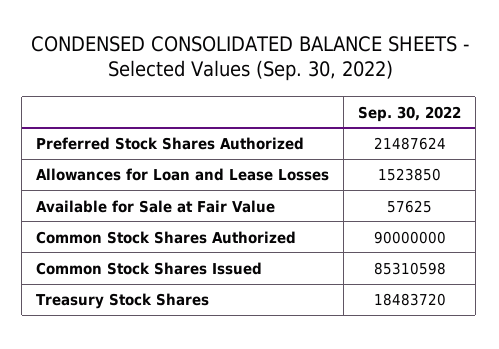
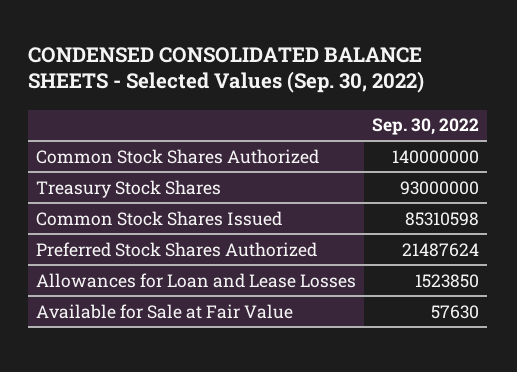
  {
    "Preferred Stock Shares Authorized": 21487624,
    "Allowances for Loan and Lease Losses": 1523850,
-   "Available for Sale at Fair Value": 57625,
+   "Available for Sale at Fair Value": 57630,
-   "Common Stock Shares Authorized": 90000000,
+   "Common Stock Shares Authorized": 140000000,
    "Common Stock Shares Issued": 85310598,
-   "Treasury Stock Shares": 18483720
+   "Treasury Stock Shares": 93000000
  }

